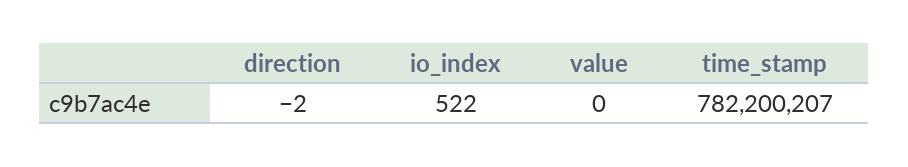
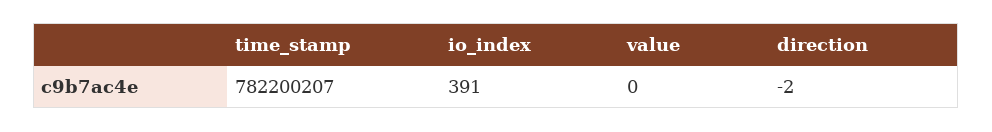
  {
    "direction": -2,
-   "io_index": 522,
+   "io_index": 391,
    "value": 0,
    "time_stamp": 782200207
  }

